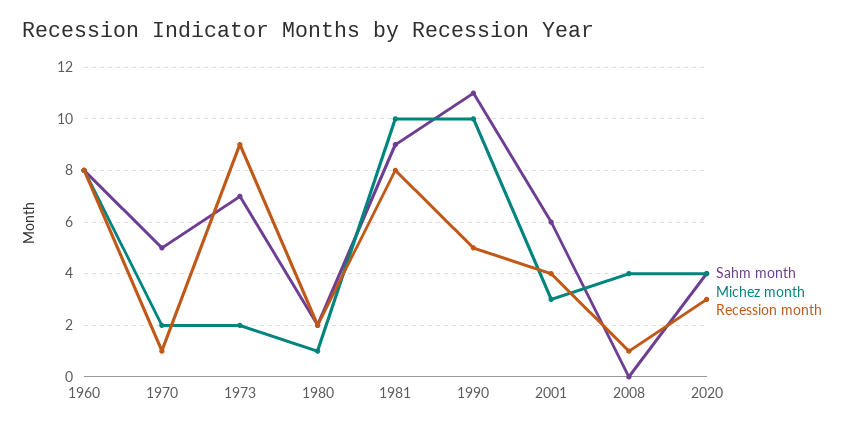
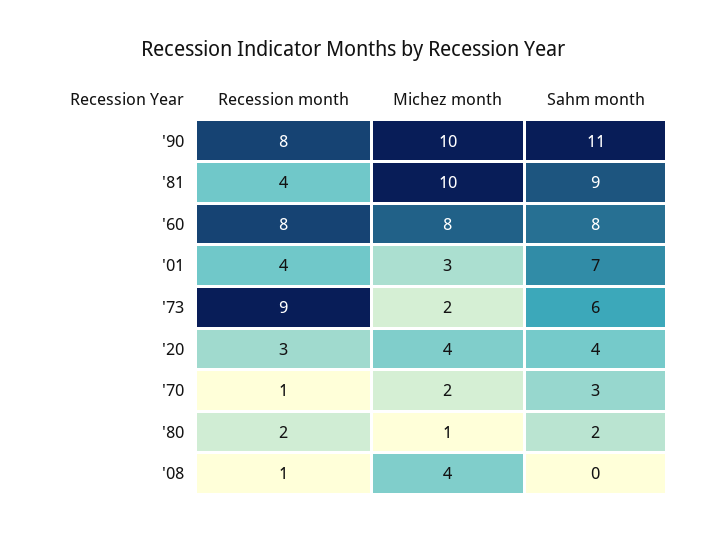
  {
    "Sahm month": {
      "1960": 8,
-     "1970": 5,
+     "1970": 3,
-     "1973": 7,
+     "1973": 6,
      "1980": 2,
      "1981": 9,
      "1990": 11,
-     "2001": 6,
+     "2001": 7,
      "2008": 0,
      "2020": 4
    },
    "Michez month": {
      "1960": 8,
      "1970": 2,
      "1973": 2,
      "1980": 1,
      "1981": 10,
      "1990": 10,
      "2001": 3,
      "2008": 4,
      "2020": 4
    },
    "Recession month": {
      "1960": 8,
      "1970": 1,
      "1973": 9,
      "1980": 2,
-     "1981": 8,
+     "1981": 4,
-     "1990": 5,
+     "1990": 8,
      "2001": 4,
      "2008": 1,
      "2020": 3
    }
  }

